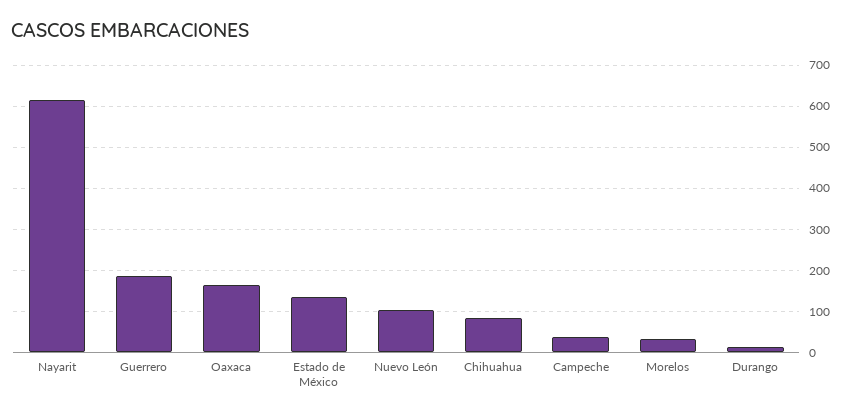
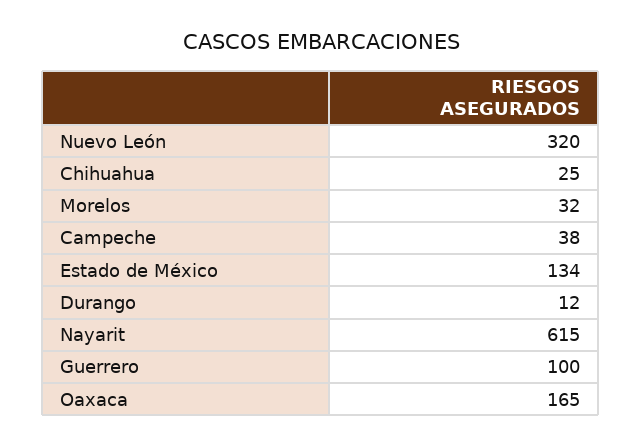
  {
    "Nayarit": 615,
-   "Guerrero": 180,
+   "Guerrero": 100,
    "Oaxaca": 165,
    "Estado de México": 134,
-   "Nuevo León": 100,
+   "Nuevo León": 320,
-   "Chihuahua": 80,
+   "Chihuahua": 25,
    "Campeche": 38,
    "Morelos": 32,
    "Durango": 12
  }

